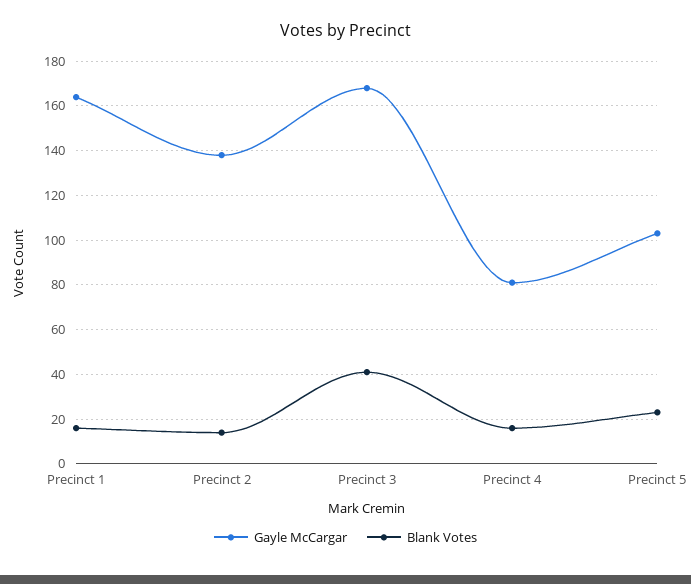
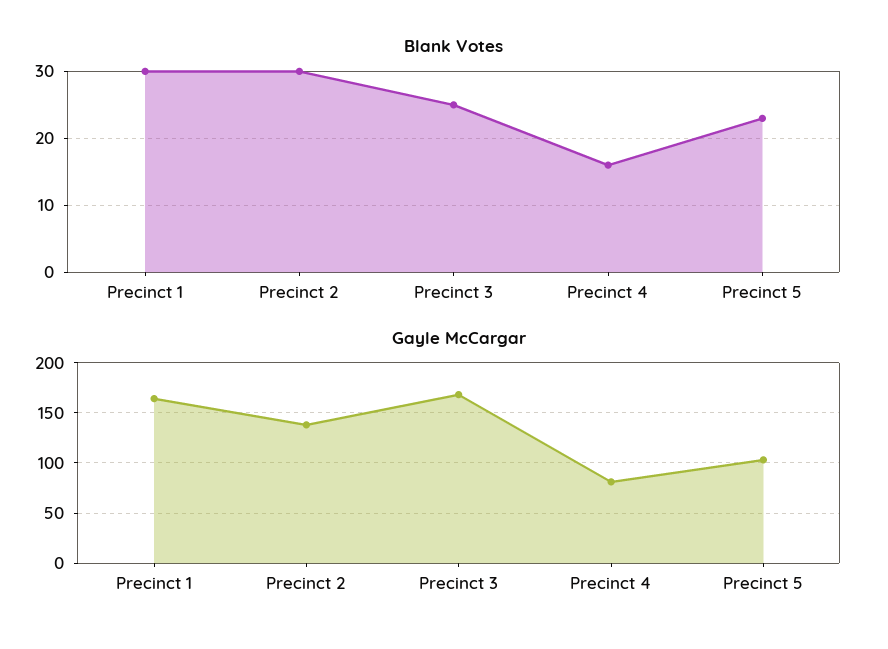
  {
    "Gayle McCargar": {
      "Precinct 1": 165,
      "Precinct 2": 140,
      "Precinct 3": 170,
      "Precinct 4": 80,
      "Precinct 5": 105
    },
    "Blank Votes": {
-     "Precinct 1": 15,
+     "Precinct 1": 30,
-     "Precinct 2": 15,
+     "Precinct 2": 30,
-     "Precinct 3": 40,
+     "Precinct 3": 25,
      "Precinct 4": 16,
      "Precinct 5": 23
    }
  }

